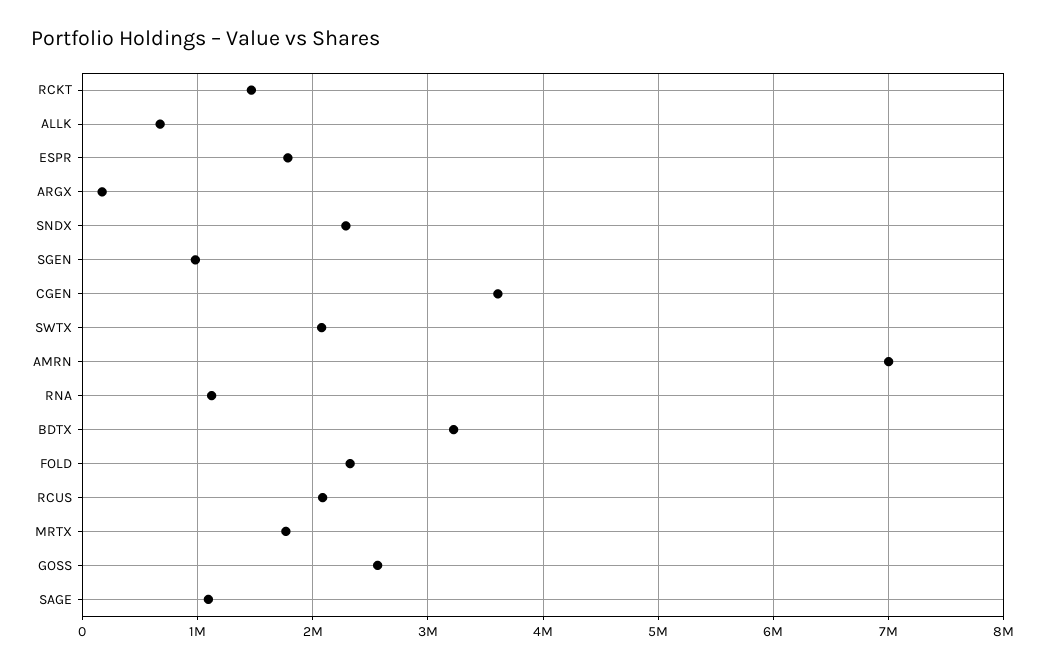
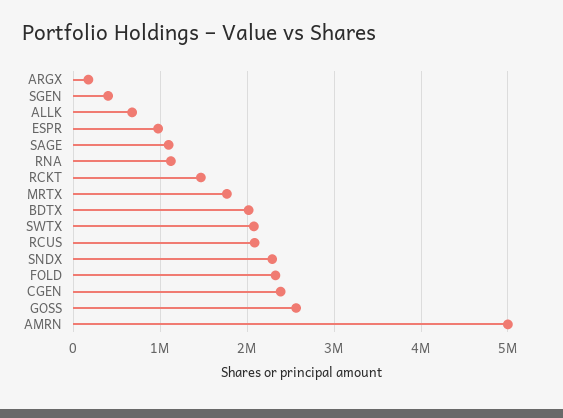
  {
    "RCKT": 1500000,
    "ALLK": 700000,
-   "ESPR": 1800000,
+   "ESPR": 1000000,
    "ARGX": 200000,
    "SNDX": 2300000,
-   "SGEN": 1000000,
+   "SGEN": 400000,
-   "CGEN": 3600000,
+   "CGEN": 2400000,
    "SWTX": 2100000,
-   "AMRN": 7000000,
+   "AMRN": 5000000,
    "RNA": 1100000,
-   "BDTX": 3200000,
+   "BDTX": 2000000,
    "FOLD": 2300000,
    "RCUS": 2100000,
    "MRTX": 1800000,
    "GOSS": 2600000,
    "SAGE": 1100000
  }

